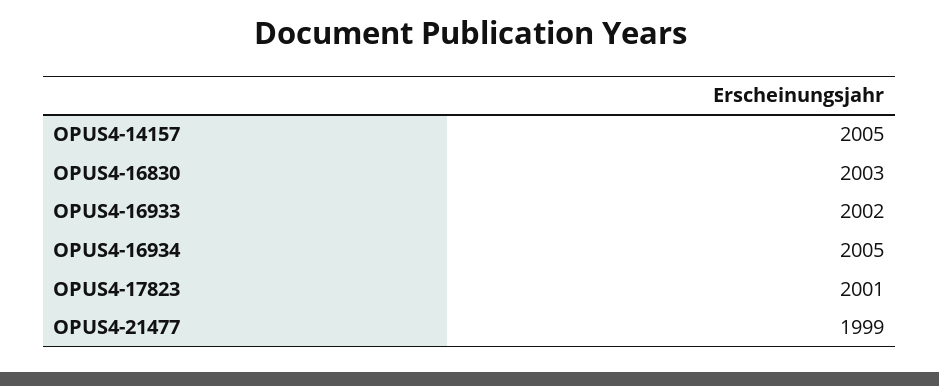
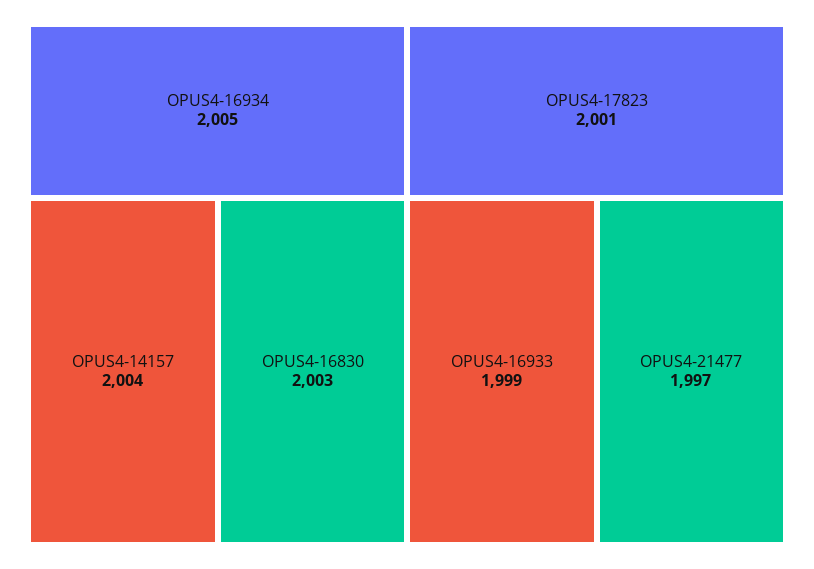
  {
-   "OPUS4-14157": 2005,
+   "OPUS4-14157": 2004,
    "OPUS4-16830": 2003,
-   "OPUS4-16933": 2002,
+   "OPUS4-16933": 1999,
    "OPUS4-16934": 2005,
    "OPUS4-17823": 2001,
-   "OPUS4-21477": 1999
+   "OPUS4-21477": 1997
  }

